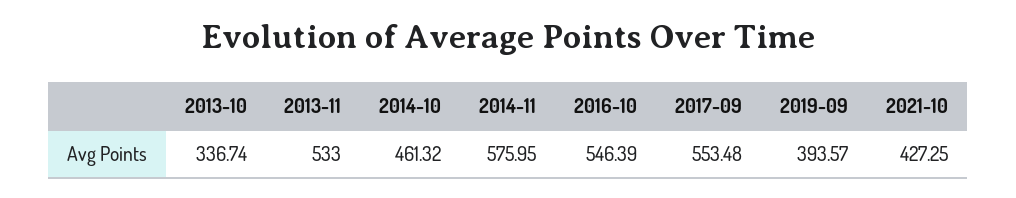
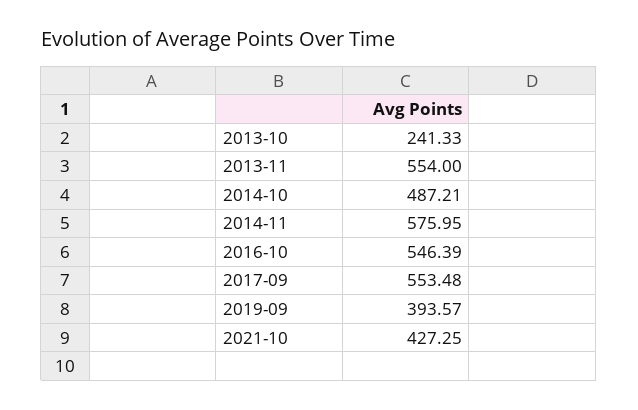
  {
-   "2013-10": 336.74,
+   "2013-10": 241.33,
-   "2013-11": 533,
+   "2013-11": 554,
-   "2014-10": 461.32,
+   "2014-10": 487.21,
    "2014-11": 575.95,
    "2016-10": 546.39,
    "2017-09": 553.48,
    "2019-09": 393.57,
    "2021-10": 427.25
  }

